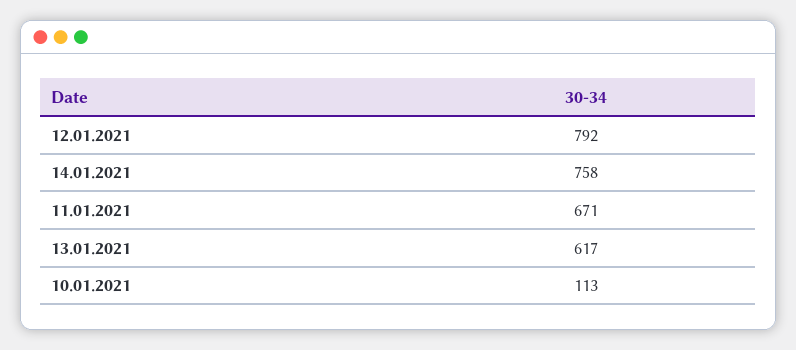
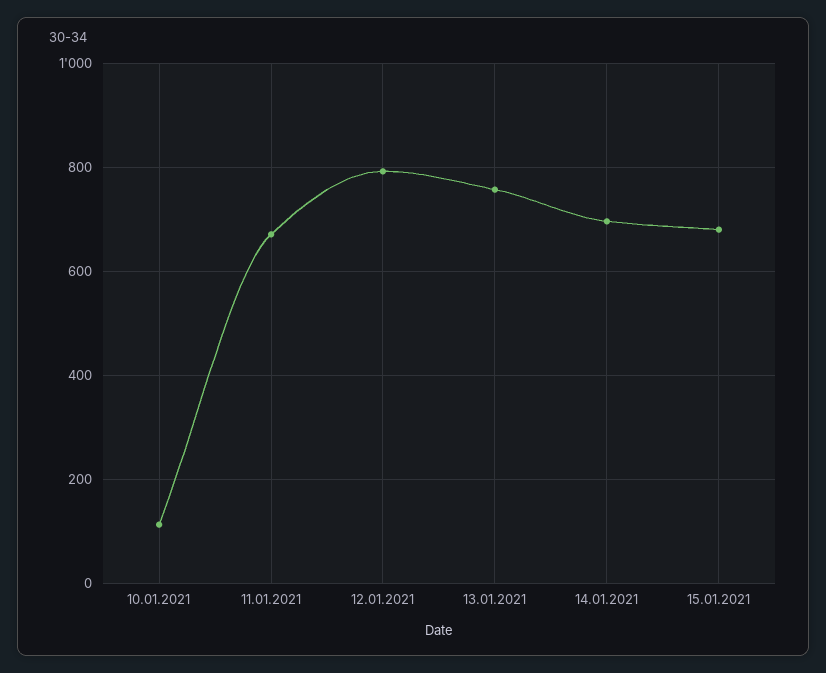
  {
    "12.01.2021": 792,
-   "14.01.2021": 758,
+   "14.01.2021": 700,
    "11.01.2021": 671,
-   "13.01.2021": 617,
+   "13.01.2021": 760,
-   "10.01.2021": 113
+   "10.01.2021": 113,
+   "15.01.2021": 680
  }

